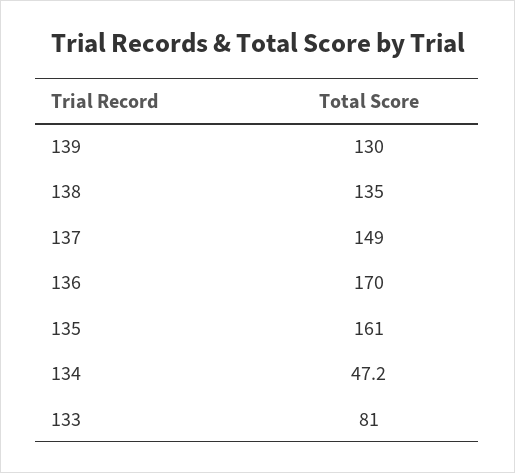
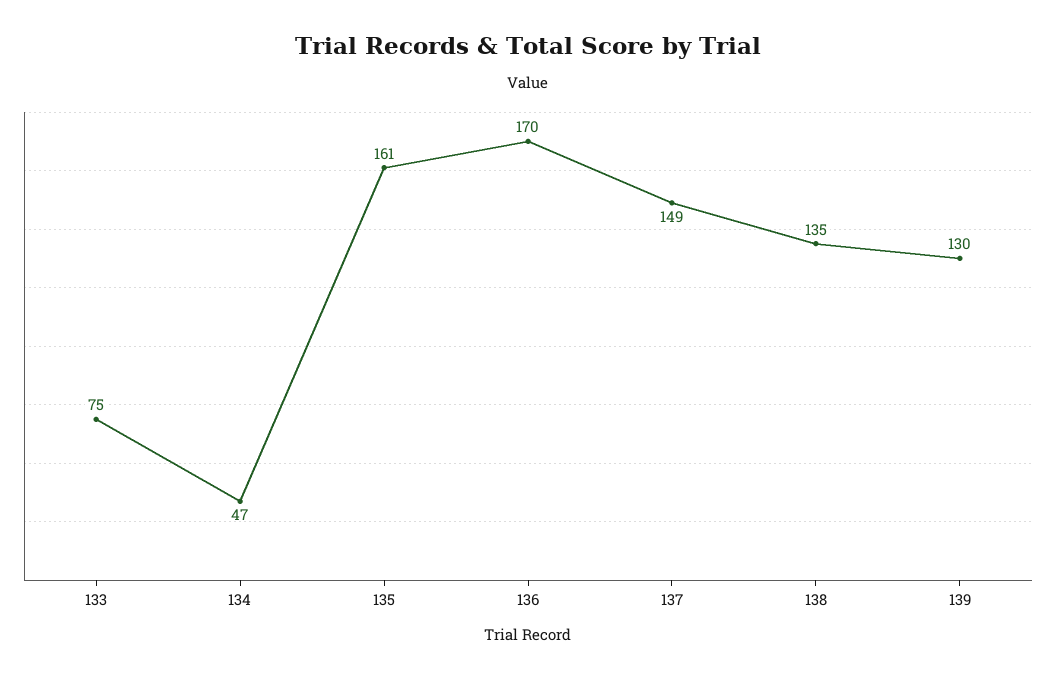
  {
    "139": 130,
    "138": 135,
    "137": 149,
    "136": 170,
    "135": 161,
-   "134": 47.2,
+   "134": 47,
-   "133": 81
+   "133": 75
  }

